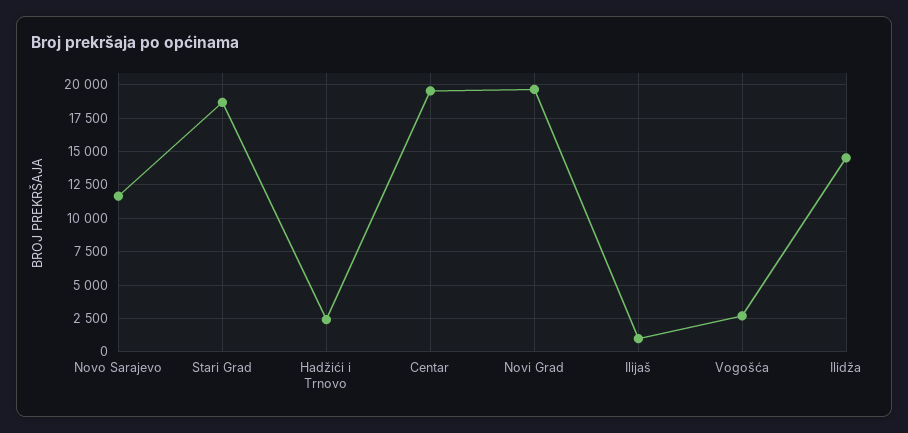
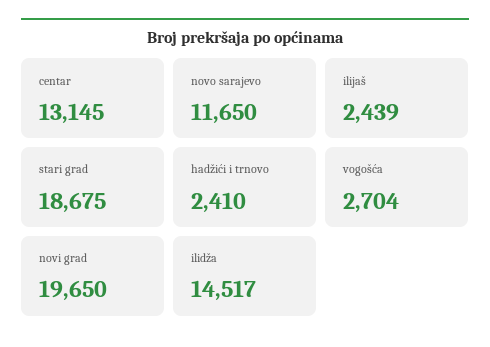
  {
    "Novo Sarajevo": 11650,
    "Stari Grad": 18675,
    "Hadžići i Trnovo": 2410,
-   "Centar": 19500,
+   "Centar": 13145,
    "Novi Grad": 19650,
-   "Ilijaš": 1000,
+   "Ilijaš": 2439,
    "Vogošća": 2704,
    "Ilidža": 14517
  }

